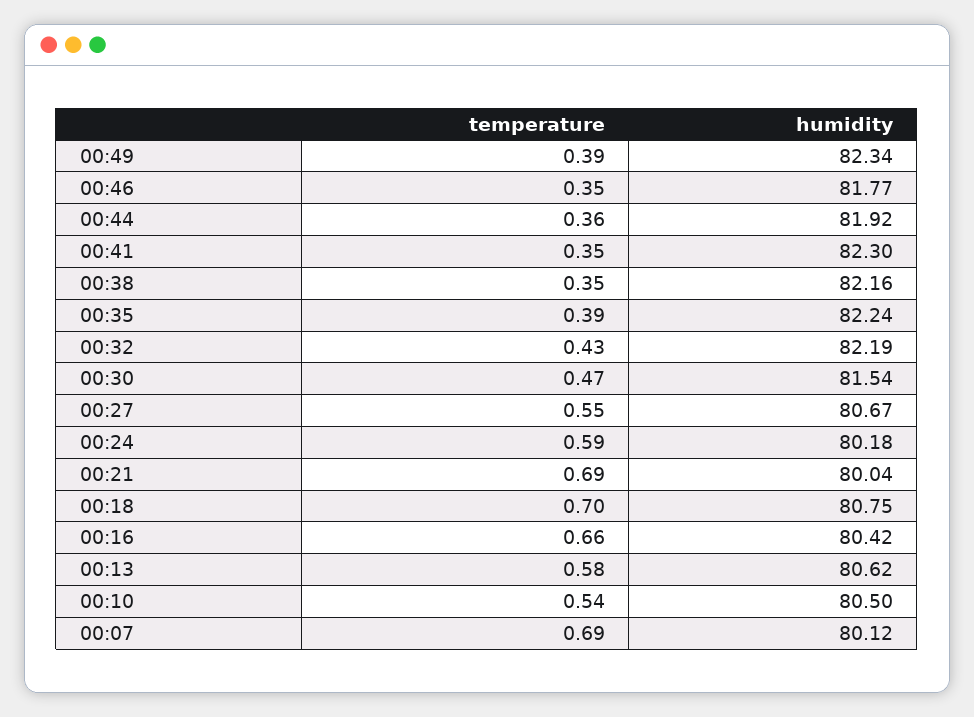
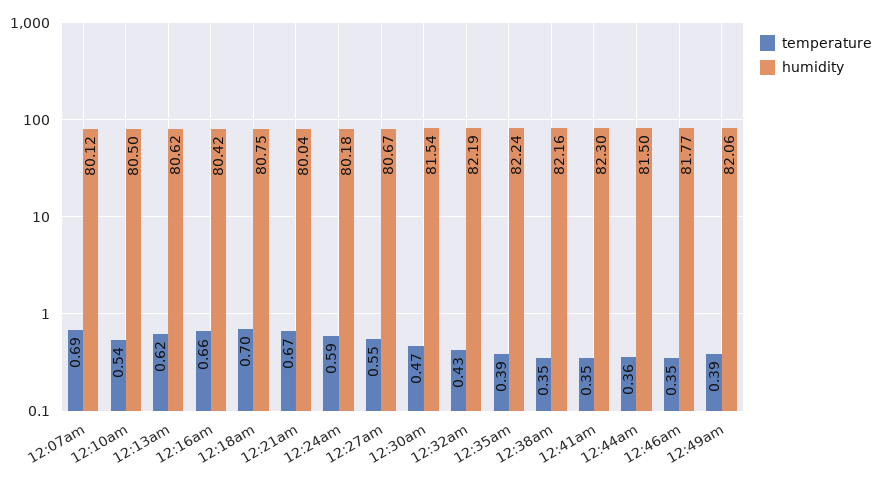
  {
    "temperature": {
      "00:49": 0.39,
      "00:46": 0.35,
      "00:44": 0.36,
      "00:41": 0.35,
      "00:38": 0.35,
      "00:35": 0.39,
      "00:32": 0.43,
      "00:30": 0.47,
      "00:27": 0.55,
      "00:24": 0.59,
-     "00:21": 0.69,
+     "00:21": 0.67,
      "00:18": 0.7,
      "00:16": 0.66,
-     "00:13": 0.58,
+     "00:13": 0.62,
      "00:10": 0.54,
      "00:07": 0.69
    },
    "humidity": {
-     "00:49": 82.34,
+     "00:49": 82.06,
      "00:46": 81.77,
-     "00:44": 81.92,
+     "00:44": 81.5,
      "00:41": 82.3,
      "00:38": 82.16,
      "00:35": 82.24,
      "00:32": 82.19,
      "00:30": 81.54,
      "00:27": 80.67,
      "00:24": 80.18,
      "00:21": 80.04,
      "00:18": 80.75,
      "00:16": 80.42,
      "00:13": 80.62,
      "00:10": 80.5,
      "00:07": 80.12
    }
  }

